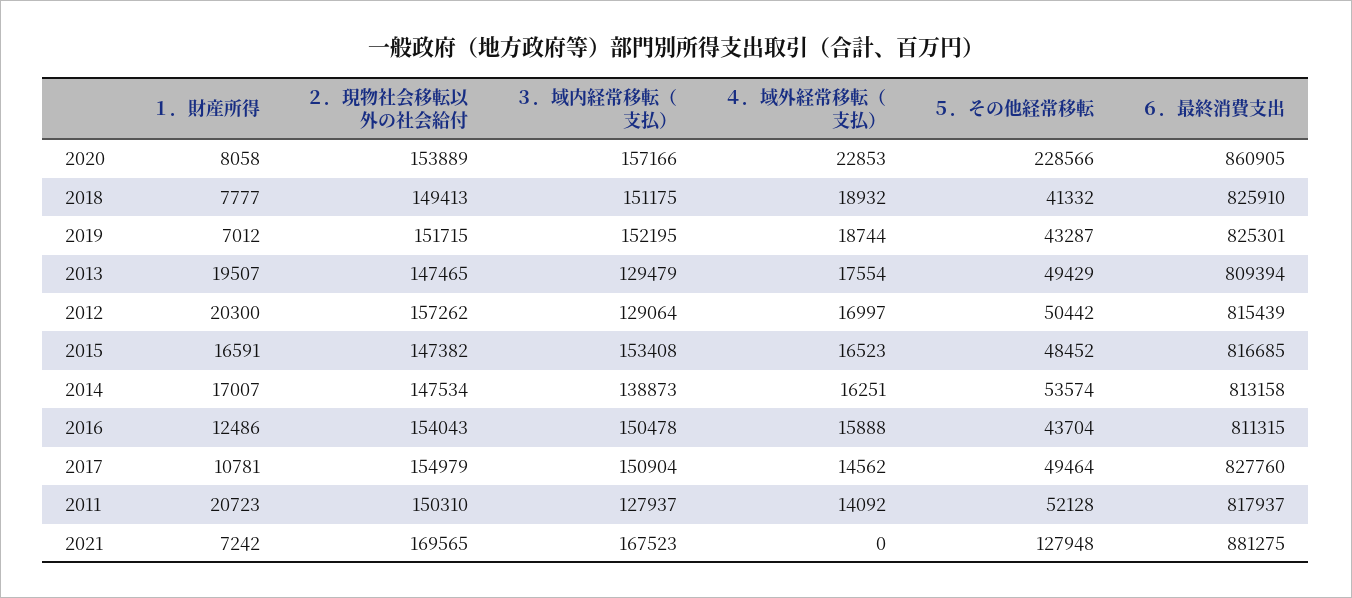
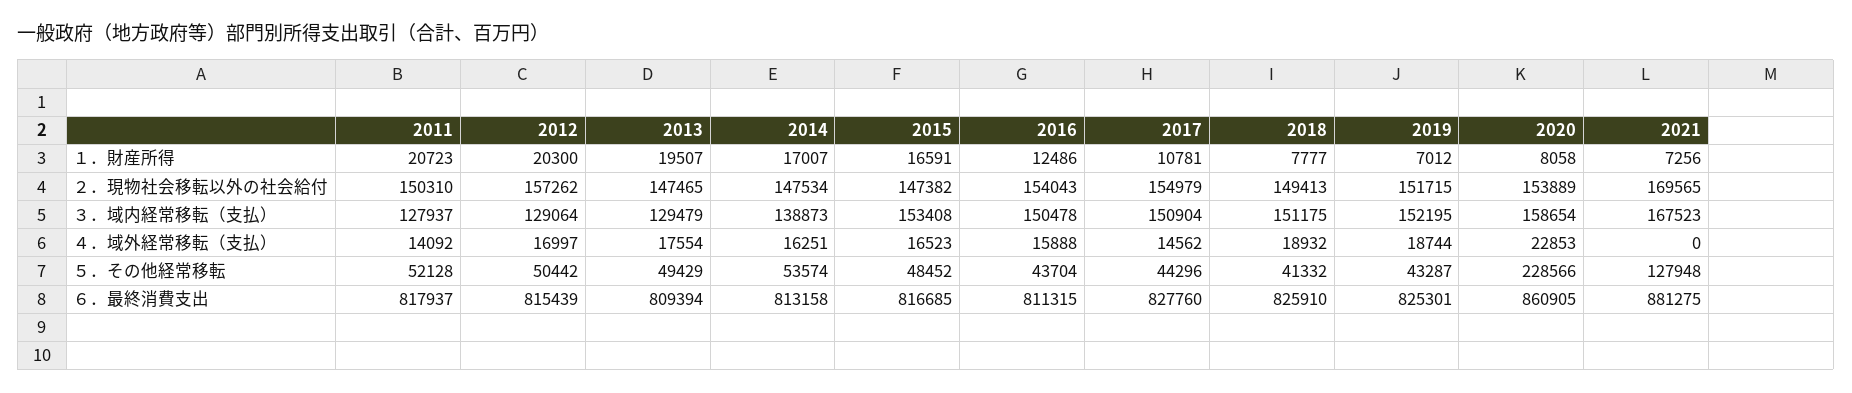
  {
    "１．財産所得": {
      "2020": 8058,
      "2018": 7777,
      "2019": 7012,
      "2013": 19507,
      "2012": 20300,
      "2015": 16591,
      "2014": 17007,
      "2016": 12486,
      "2017": 10781,
      "2011": 20723,
-     "2021": 7242
+     "2021": 7256
    },
    "２．現物社会移転以外の社会給付": {
      "2020": 153889,
      "2018": 149413,
      "2019": 151715,
      "2013": 147465,
      "2012": 157262,
      "2015": 147382,
      "2014": 147534,
      "2016": 154043,
      "2017": 154979,
      "2011": 150310,
      "2021": 169565
    },
    "３．域内経常移転（支払）": {
-     "2020": 157166,
+     "2020": 158654,
      "2018": 151175,
      "2019": 152195,
      "2013": 129479,
      "2012": 129064,
      "2015": 153408,
      "2014": 138873,
      "2016": 150478,
      "2017": 150904,
      "2011": 127937,
      "2021": 167523
    },
    "４．域外経常移転（支払）": {
      "2020": 22853,
      "2018": 18932,
      "2019": 18744,
      "2013": 17554,
      "2012": 16997,
      "2015": 16523,
      "2014": 16251,
      "2016": 15888,
      "2017": 14562,
      "2011": 14092,
      "2021": 0
    },
    "５．その他経常移転": {
      "2020": 228566,
      "2018": 41332,
      "2019": 43287,
      "2013": 49429,
      "2012": 50442,
      "2015": 48452,
      "2014": 53574,
      "2016": 43704,
-     "2017": 49464,
+     "2017": 44296,
      "2011": 52128,
      "2021": 127948
    },
    "６．最終消費支出": {
      "2020": 860905,
      "2018": 825910,
      "2019": 825301,
      "2013": 809394,
      "2012": 815439,
      "2015": 816685,
      "2014": 813158,
      "2016": 811315,
      "2017": 827760,
      "2011": 817937,
      "2021": 881275
    }
  }

